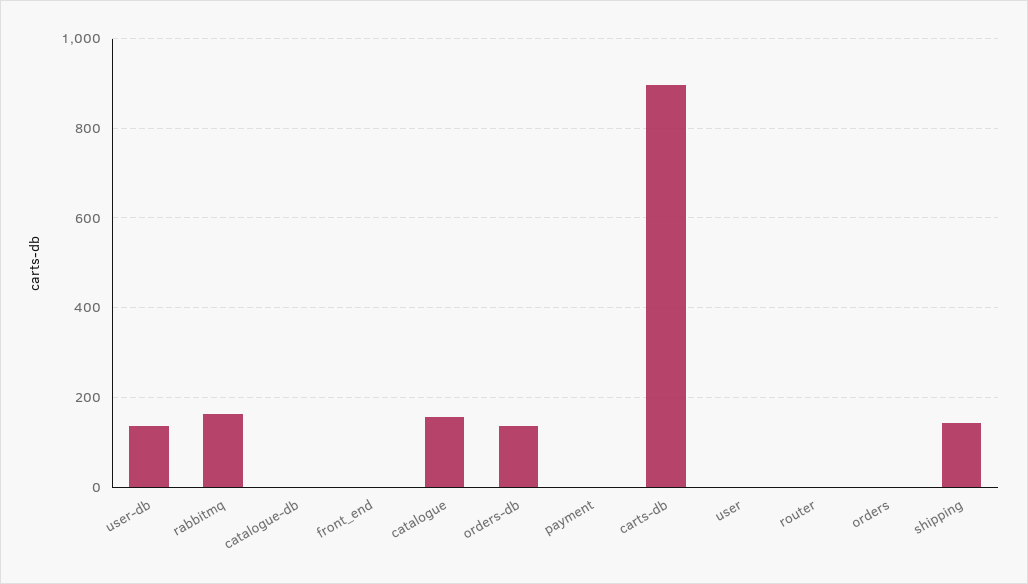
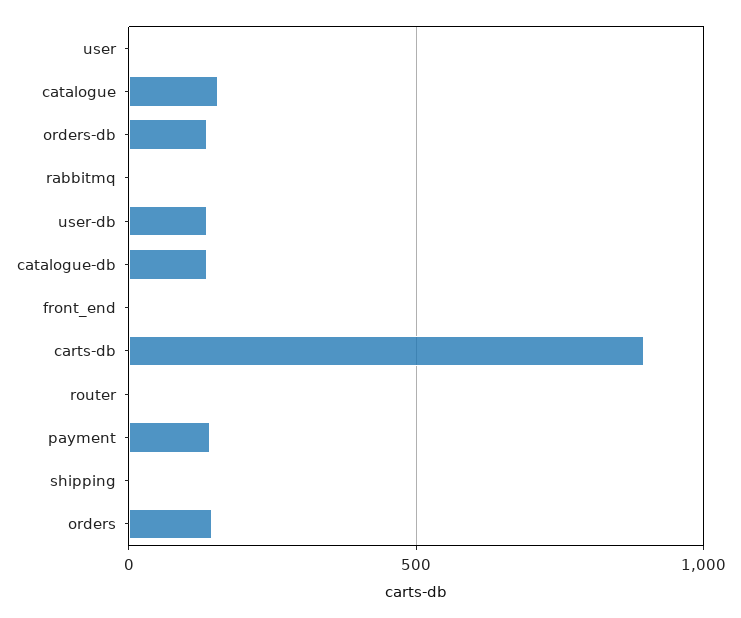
  {
    "user-db": 140,
-   "rabbitmq": 160,
+   "rabbitmq": 0,
-   "catalogue-db": 0,
+   "catalogue-db": 150,
    "front_end": 0,
    "catalogue": 160,
    "orders-db": 140,
-   "payment": 0,
+   "payment": 150,
    "carts-db": 900,
    "user": 0,
    "router": 0,
-   "orders": 0,
+   "orders": 150,
-   "shipping": 140
+   "shipping": 0
  }

